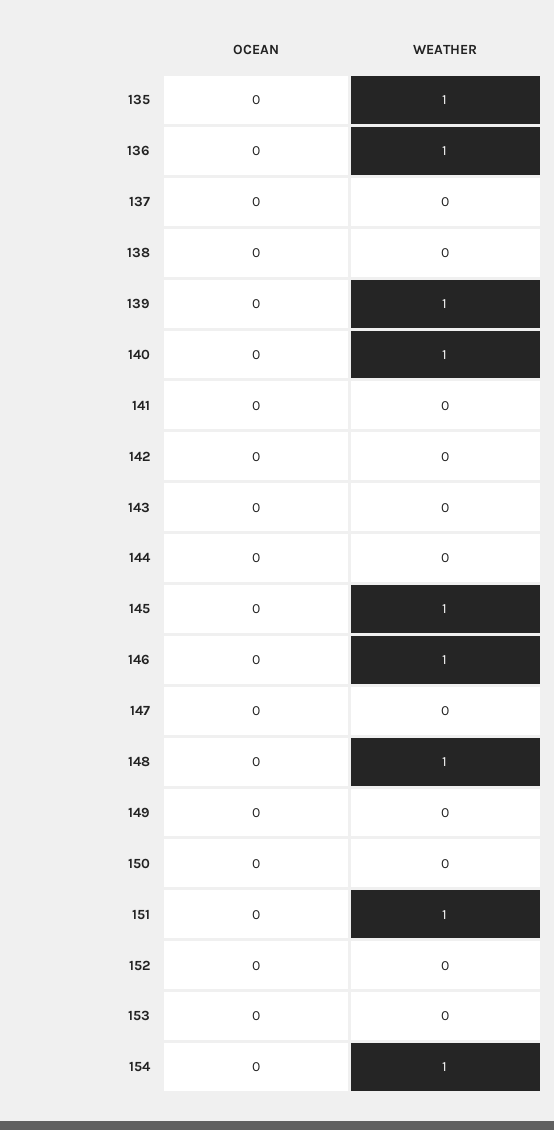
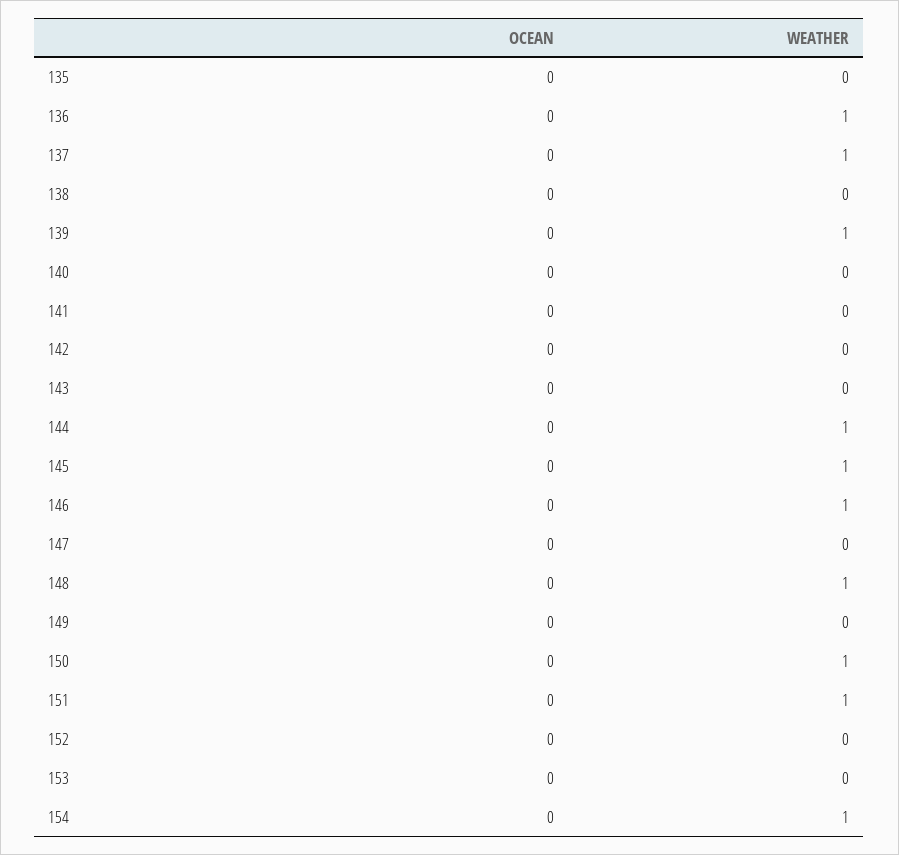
  {
    "OCEAN": {
      "135": 0,
      "136": 0,
      "137": 0,
      "138": 0,
      "139": 0,
      "140": 0,
      "141": 0,
      "142": 0,
      "143": 0,
      "144": 0,
      "145": 0,
      "146": 0,
      "147": 0,
      "148": 0,
      "149": 0,
      "150": 0,
      "151": 0,
      "152": 0,
      "153": 0,
      "154": 0
    },
    "WEATHER": {
-     "135": 1,
+     "135": 0,
      "136": 1,
-     "137": 0,
+     "137": 1,
      "138": 0,
      "139": 1,
-     "140": 1,
+     "140": 0,
      "141": 0,
      "142": 0,
      "143": 0,
-     "144": 0,
+     "144": 1,
      "145": 1,
      "146": 1,
      "147": 0,
      "148": 1,
      "149": 0,
-     "150": 0,
+     "150": 1,
      "151": 1,
      "152": 0,
      "153": 0,
      "154": 1
    }
  }

